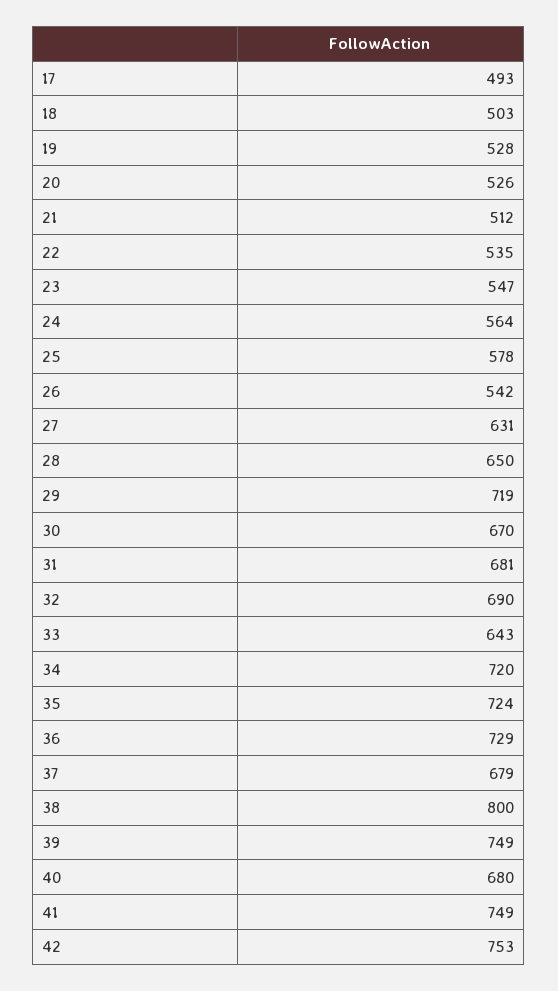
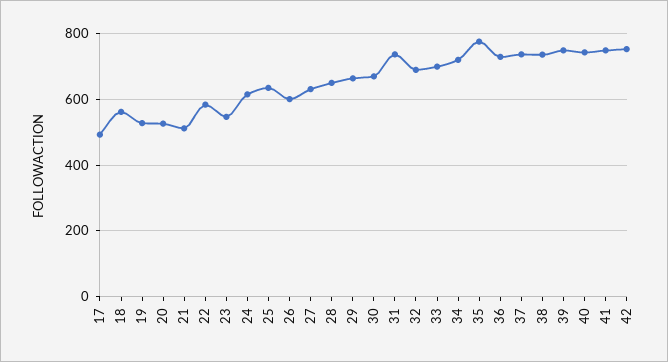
  {
    "17": 493,
-   "18": 503,
+   "18": 560,
    "19": 528,
    "20": 526,
    "21": 512,
-   "22": 535,
+   "22": 580,
    "23": 547,
-   "24": 564,
+   "24": 620,
-   "25": 578,
+   "25": 640,
-   "26": 542,
+   "26": 600,
    "27": 631,
    "28": 650,
-   "29": 719,
+   "29": 660,
    "30": 670,
-   "31": 681,
+   "31": 740,
    "32": 690,
-   "33": 643,
+   "33": 700,
    "34": 720,
-   "35": 724,
+   "35": 780,
    "36": 729,
-   "37": 679,
+   "37": 740,
-   "38": 800,
+   "38": 740,
    "39": 749,
-   "40": 680,
+   "40": 740,
    "41": 749,
    "42": 753
  }

